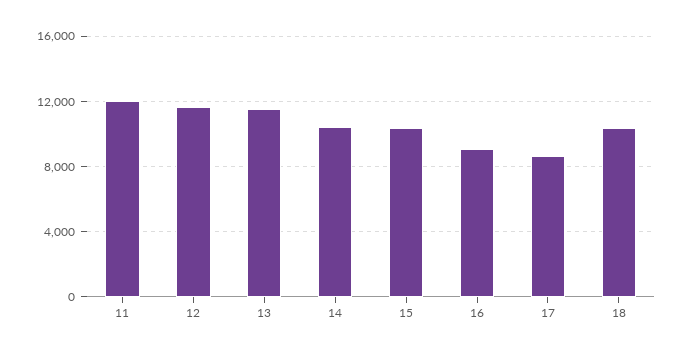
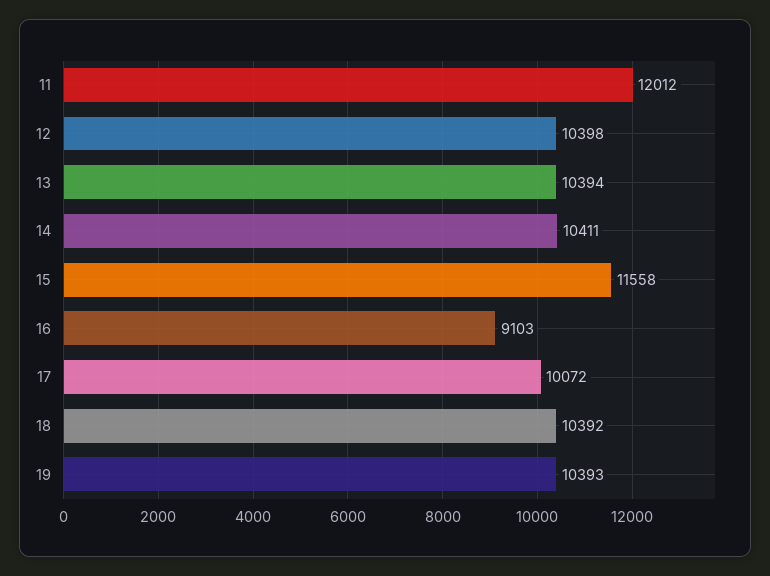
  {
    "11": 12012,
-   "12": 11500,
+   "12": 10398,
-   "13": 11500,
+   "13": 10394,
    "14": 10411,
-   "15": 10500,
+   "15": 11558,
    "16": 9103,
-   "17": 8500,
+   "17": 10072,
-   "18": 10392
+   "18": 10392,
+   "19": 10393
  }

